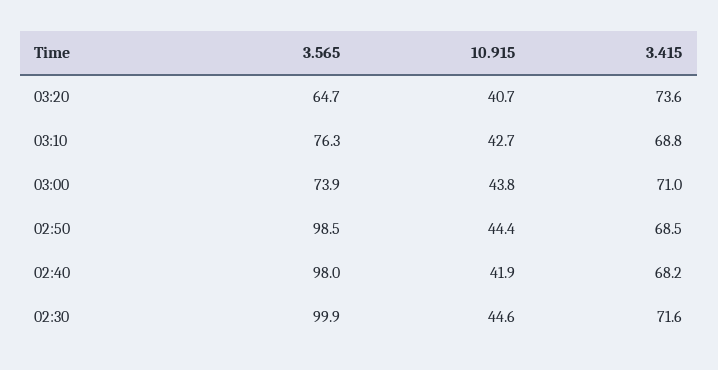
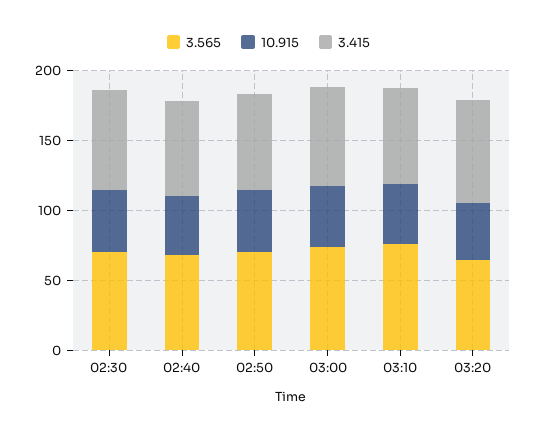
  {
    "3.565": {
      "03:20": 64.7,
      "03:10": 76.3,
      "03:00": 73.9,
-     "02:50": 98.5,
+     "02:50": 70,
-     "02:40": 98,
+     "02:40": 70,
-     "02:30": 99.9
+     "02:30": 70
    },
    "10.915": {
      "03:20": 40.7,
      "03:10": 42.7,
      "03:00": 43.8,
      "02:50": 44.4,
      "02:40": 41.9,
      "02:30": 44.6
    },
    "3.415": {
      "03:20": 73.6,
      "03:10": 68.8,
      "03:00": 71,
      "02:50": 68.5,
      "02:40": 68.2,
      "02:30": 71.6
    }
  }

